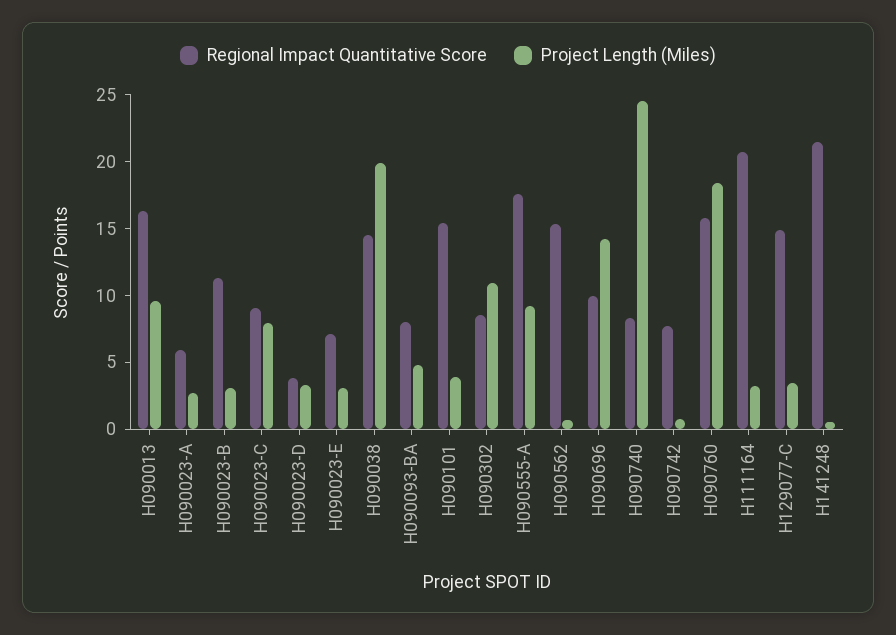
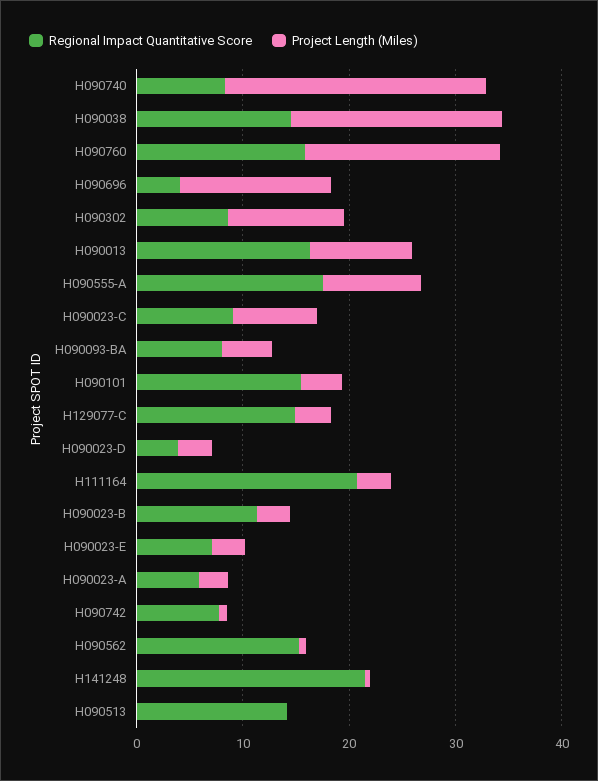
  {
    "Regional Impact Quantitative Score": {
      "H090013": 16,
      "H090023-A": 6,
      "H090023-B": 11,
      "H090023-C": 9,
      "H090023-D": 4,
      "H090023-E": 7,
      "H090038": 14,
      "H090093-BA": 8,
      "H090101": 15,
      "H090302": 9,
      "H090555-A": 18,
      "H090562": 15,
-     "H090696": 10,
+     "H090696": 4,
      "H090740": 8,
      "H090742": 8,
      "H090760": 16,
      "H111164": 21,
      "H129077-C": 15,
-     "H141248": 21
+     "H141248": 21,
+     "H090513": 14
    },
    "Project Length (Miles)": {
      "H090013": 10,
      "H090023-A": 3,
      "H090023-B": 3,
      "H090023-C": 8,
      "H090023-D": 3,
      "H090023-E": 3,
      "H090038": 20,
      "H090093-BA": 5,
      "H090101": 4,
      "H090302": 11,
      "H090555-A": 9,
      "H090562": 1,
      "H090696": 14,
      "H090740": 25,
      "H090742": 1,
      "H090760": 18,
      "H111164": 3,
      "H129077-C": 3,
-     "H141248": 1
+     "H141248": 1,
+     "H090513": 0
    }
  }

